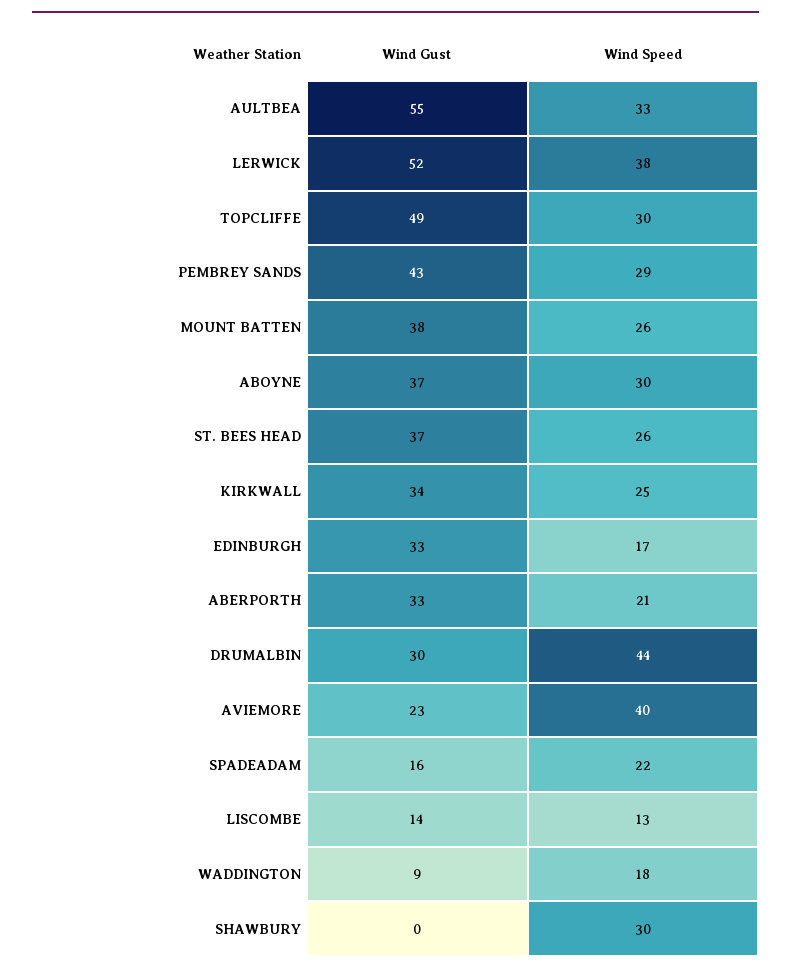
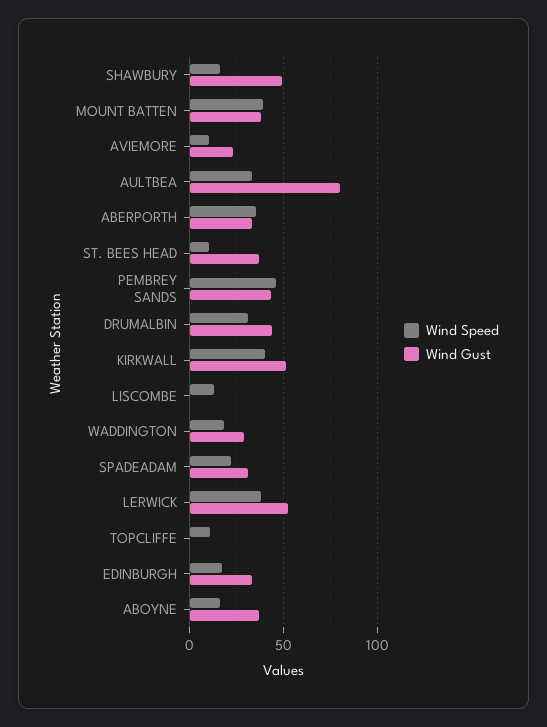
  {
    "Wind Gust": {
-     "AULTBEA": 55,
+     "AULTBEA": 80,
      "LERWICK": 52,
-     "TOPCLIFFE": 49,
+     "TOPCLIFFE": 0,
      "PEMBREY SANDS": 43,
      "MOUNT BATTEN": 38,
      "ABOYNE": 37,
      "ST. BEES HEAD": 37,
-     "KIRKWALL": 34,
+     "KIRKWALL": 50,
      "EDINBURGH": 33,
      "ABERPORTH": 33,
-     "DRUMALBIN": 30,
+     "DRUMALBIN": 45,
      "AVIEMORE": 23,
-     "SPADEADAM": 16,
+     "SPADEADAM": 30,
-     "LISCOMBE": 14,
+     "LISCOMBE": 0,
-     "WADDINGTON": 9,
+     "WADDINGTON": 30,
-     "SHAWBURY": 0
+     "SHAWBURY": 50
    },
    "Wind Speed": {
      "AULTBEA": 33,
      "LERWICK": 38,
-     "TOPCLIFFE": 30,
+     "TOPCLIFFE": 10,
-     "PEMBREY SANDS": 29,
+     "PEMBREY SANDS": 45,
-     "MOUNT BATTEN": 26,
+     "MOUNT BATTEN": 40,
-     "ABOYNE": 30,
+     "ABOYNE": 15,
-     "ST. BEES HEAD": 26,
+     "ST. BEES HEAD": 10,
-     "KIRKWALL": 25,
+     "KIRKWALL": 40,
      "EDINBURGH": 17,
-     "ABERPORTH": 21,
+     "ABERPORTH": 35,
-     "DRUMALBIN": 44,
+     "DRUMALBIN": 30,
-     "AVIEMORE": 40,
+     "AVIEMORE": 10,
      "SPADEADAM": 22,
      "LISCOMBE": 13,
      "WADDINGTON": 18,
-     "SHAWBURY": 30
+     "SHAWBURY": 15
    }
  }

